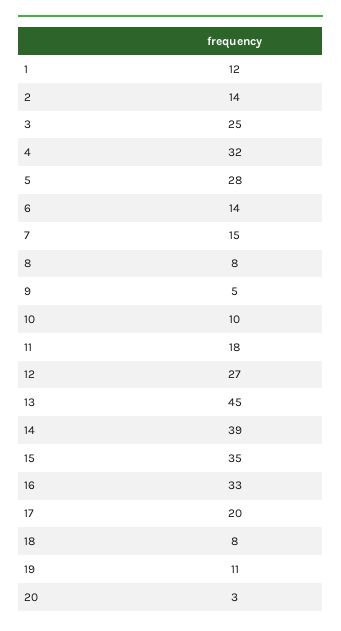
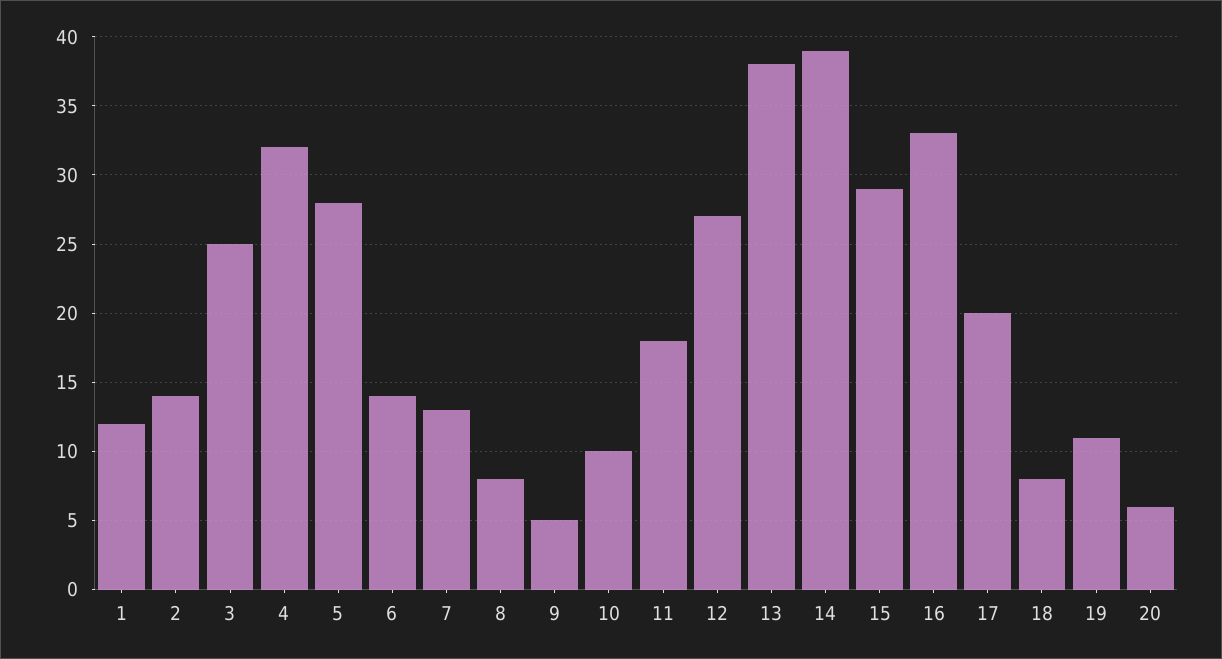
  {
    "1": 12,
    "2": 14,
    "3": 25,
    "4": 32,
    "5": 28,
    "6": 14,
-   "7": 15,
+   "7": 13,
    "8": 8,
    "9": 5,
    "10": 10,
    "11": 18,
    "12": 27,
-   "13": 45,
+   "13": 38,
    "14": 39,
-   "15": 35,
+   "15": 29,
    "16": 33,
    "17": 20,
    "18": 8,
    "19": 11,
-   "20": 3
+   "20": 6
  }

